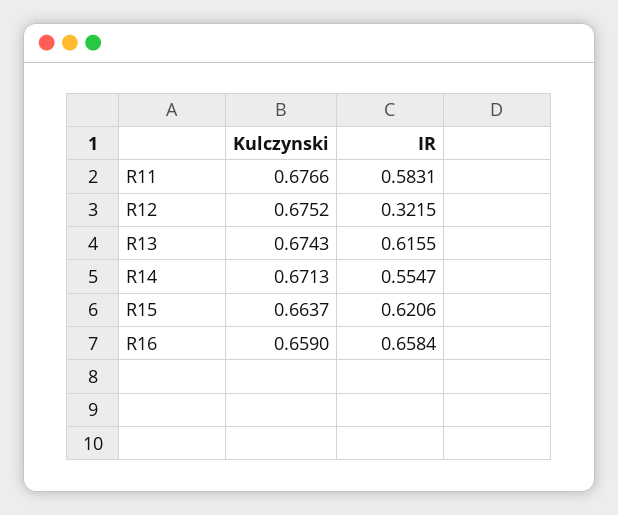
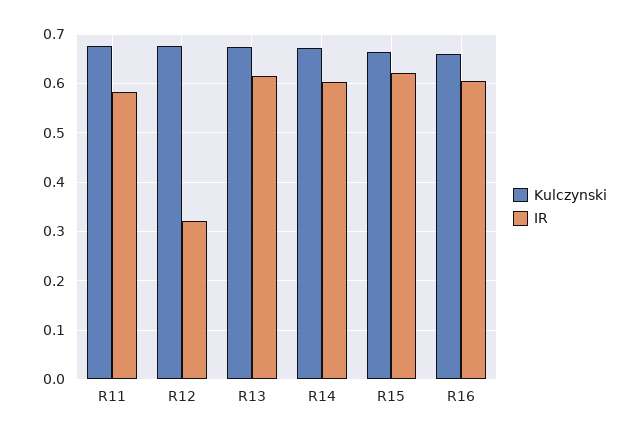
  {
    "Kulczynski": {
      "R11": 0.6766,
      "R12": 0.6752,
      "R13": 0.6743,
      "R14": 0.6713,
      "R15": 0.6637,
      "R16": 0.659
    },
    "IR": {
      "R11": 0.5831,
      "R12": 0.3215,
      "R13": 0.6155,
-     "R14": 0.5547,
+     "R14": 0.6,
      "R15": 0.6206,
-     "R16": 0.6584
+     "R16": 0.6
    }
  }

